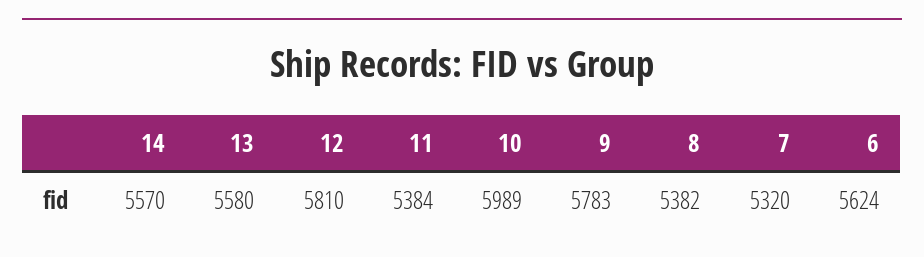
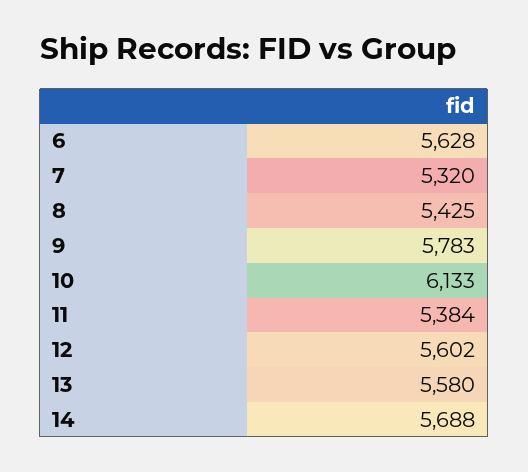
  {
-   "14": 5570,
+   "14": 5688,
    "13": 5580,
-   "12": 5810,
+   "12": 5602,
    "11": 5384,
-   "10": 5989,
+   "10": 6133,
    "9": 5783,
-   "8": 5382,
+   "8": 5425,
    "7": 5320,
-   "6": 5624
+   "6": 5628
  }

